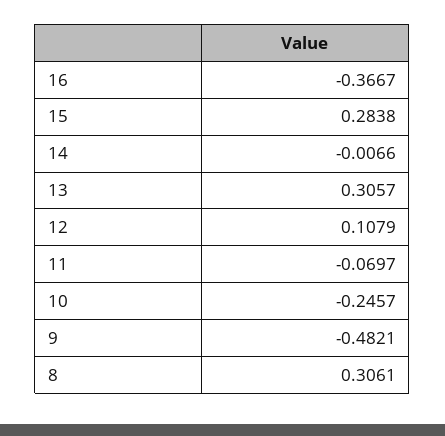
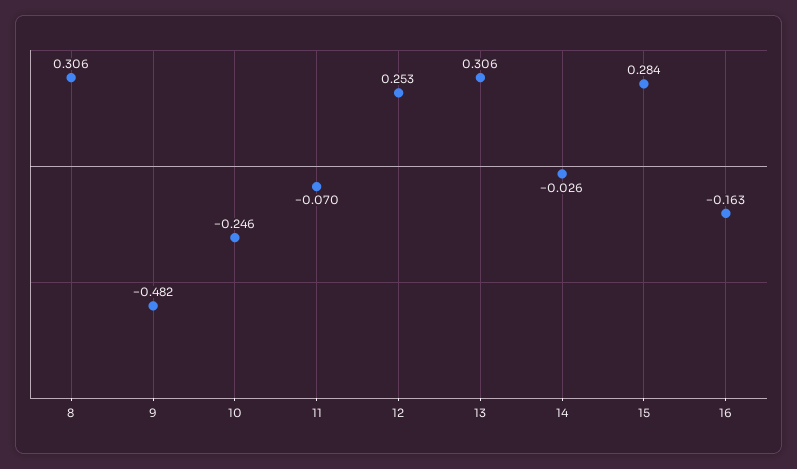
  {
-   "16": -0.3667,
+   "16": -0.163,
    "15": 0.2838,
-   "14": -0.0066,
+   "14": -0.026,
    "13": 0.3057,
-   "12": 0.1079,
+   "12": 0.253,
    "11": -0.0697,
    "10": -0.2457,
    "9": -0.4821,
    "8": 0.3061
  }

